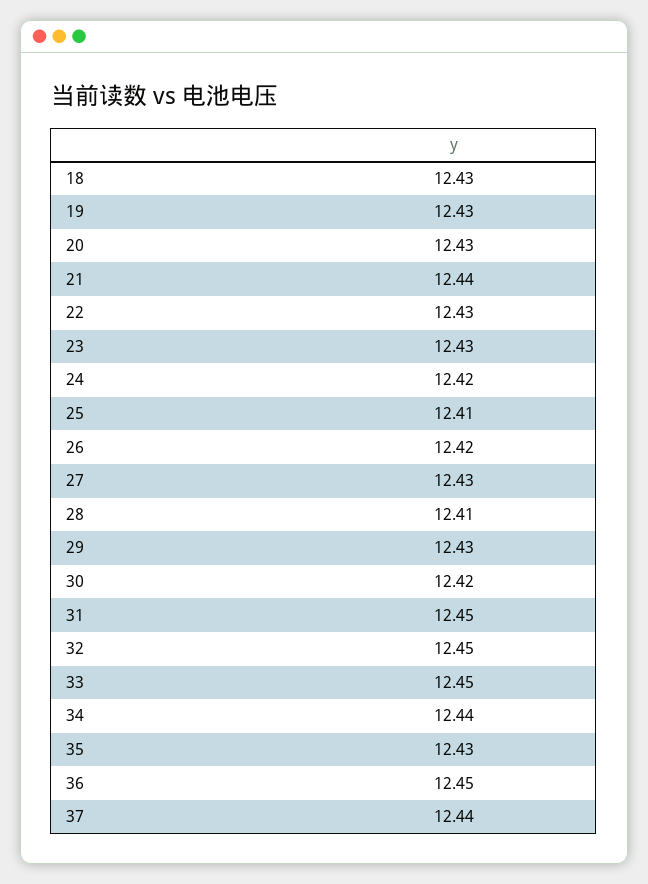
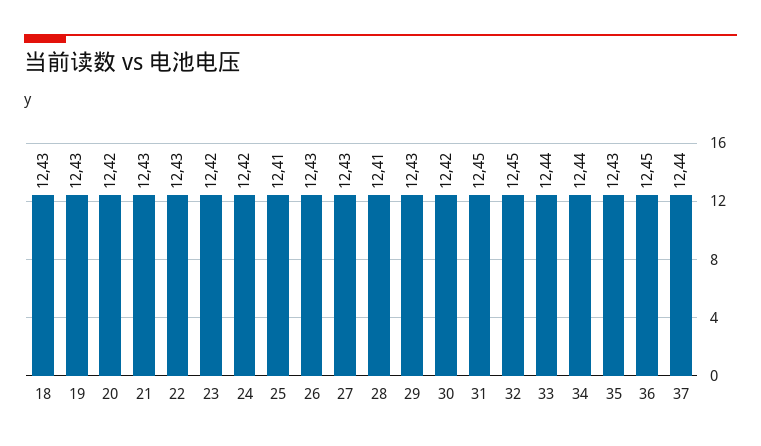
  {
    "18": 12.43,
    "19": 12.43,
-   "20": 12.43,
+   "20": 12.42,
-   "21": 12.44,
+   "21": 12.43,
    "22": 12.43,
-   "23": 12.43,
+   "23": 12.42,
    "24": 12.42,
    "25": 12.41,
-   "26": 12.42,
+   "26": 12.43,
    "27": 12.43,
    "28": 12.41,
    "29": 12.43,
    "30": 12.42,
    "31": 12.45,
    "32": 12.45,
-   "33": 12.45,
+   "33": 12.44,
    "34": 12.44,
    "35": 12.43,
    "36": 12.45,
    "37": 12.44
  }

